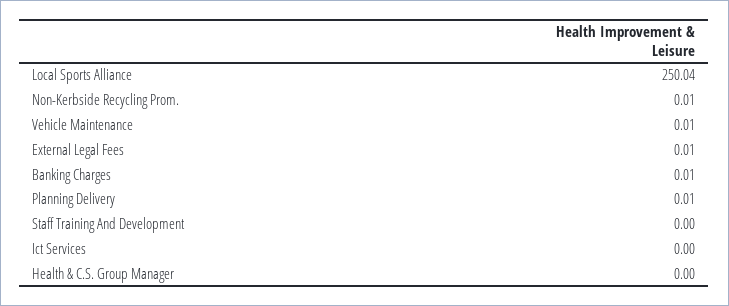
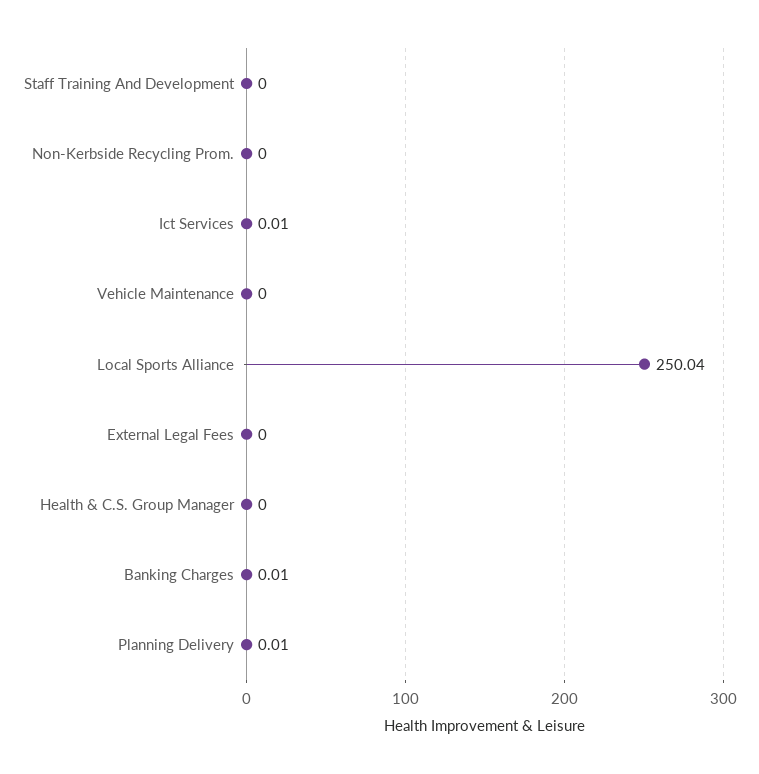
  {
    "Local Sports Alliance": 250.04,
-   "Non-Kerbside Recycling Prom.": 0.01,
+   "Non-Kerbside Recycling Prom.": 0,
-   "Vehicle Maintenance": 0.01,
+   "Vehicle Maintenance": 0,
-   "External Legal Fees": 0.01,
+   "External Legal Fees": 0,
    "Banking Charges": 0.01,
    "Planning Delivery": 0.01,
    "Staff Training And Development": 0,
-   "Ict Services": 0,
+   "Ict Services": 0.01,
    "Health & C.S. Group Manager": 0
  }

